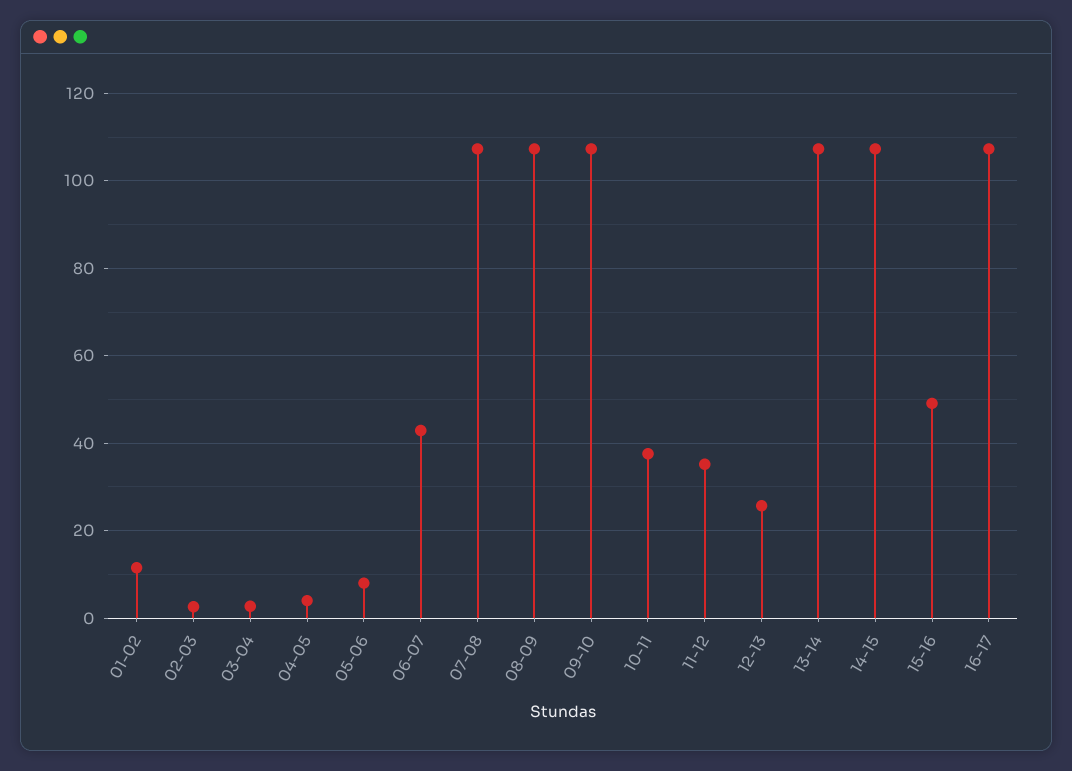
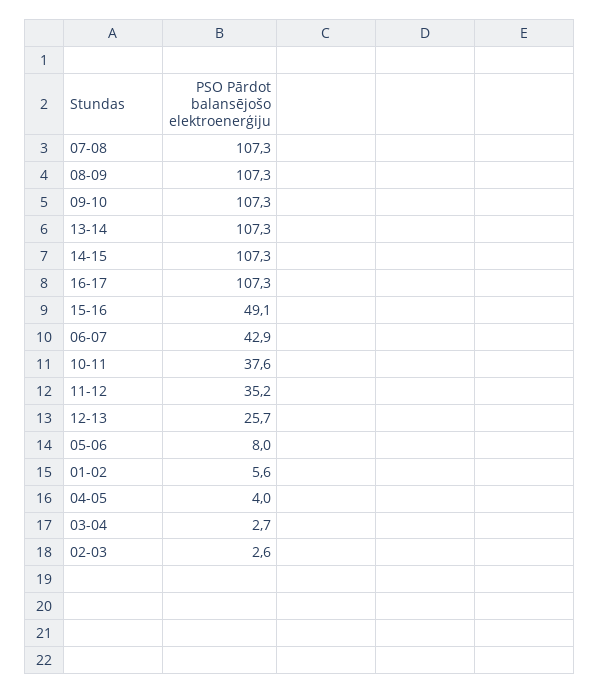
  {
-   "01-02": 12,
+   "01-02": 5.6,
    "02-03": 2.6,
    "03-04": 2.7,
    "04-05": 4,
    "05-06": 8,
    "06-07": 42.9,
    "07-08": 107.3,
    "08-09": 107.3,
    "09-10": 107.3,
    "10-11": 37.6,
    "11-12": 35.2,
    "12-13": 25.7,
    "13-14": 107.3,
    "14-15": 107.3,
    "15-16": 49.1,
    "16-17": 107.3
  }

